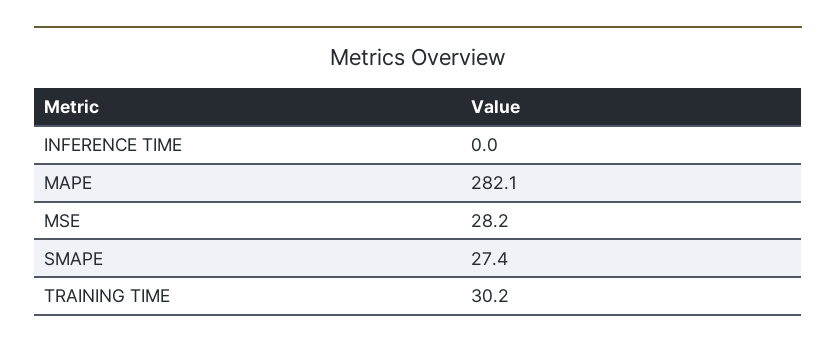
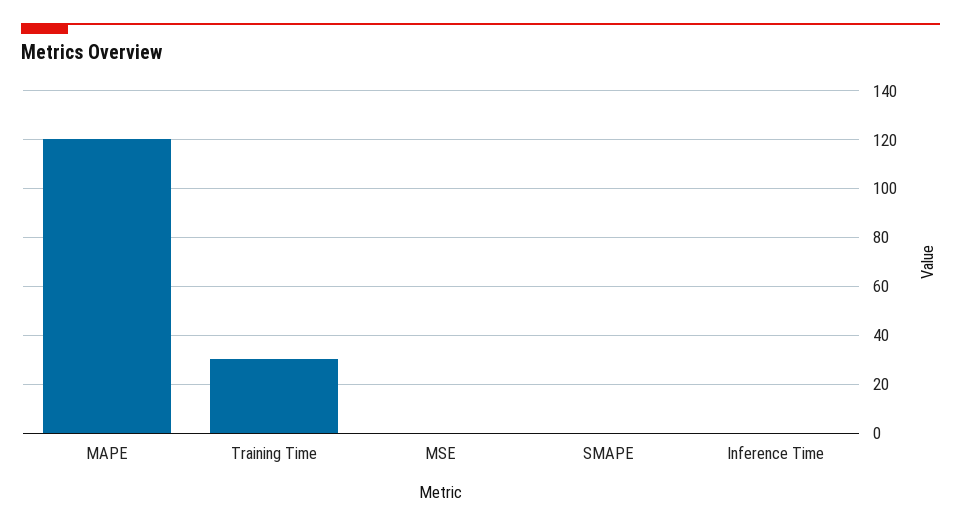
  {
    "INFERENCE TIME": 0,
-   "MAPE": 282.1,
+   "MAPE": 120,
-   "MSE": 28.2,
+   "MSE": 0,
-   "SMAPE": 27.4,
+   "SMAPE": 0,
    "TRAINING TIME": 30.2
  }

